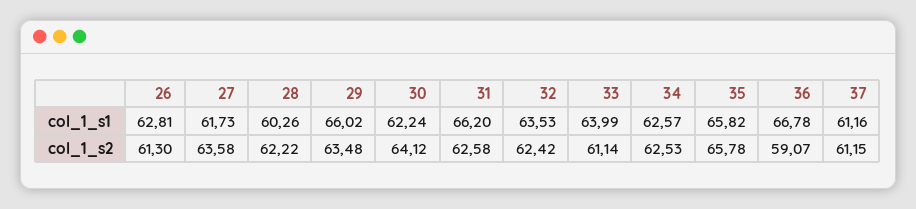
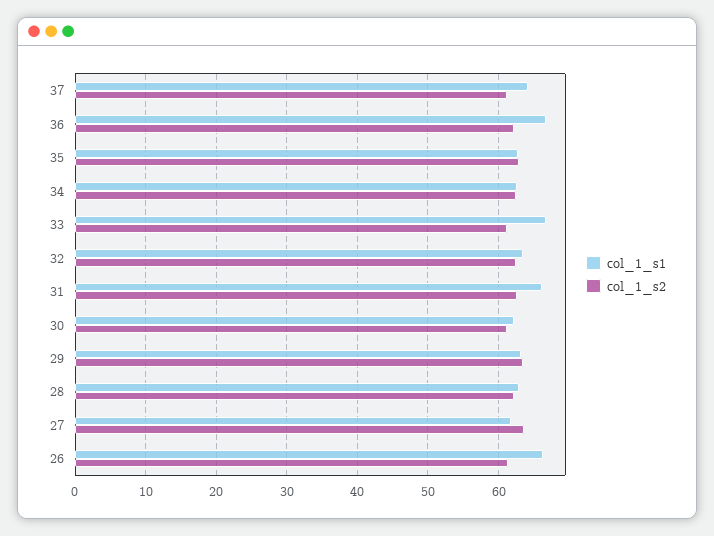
  {
    "col_1_s1": {
-     "26": 62.81,
+     "26": 66,
      "27": 61.73,
-     "28": 60.26,
+     "28": 63,
-     "29": 66.02,
+     "29": 63,
      "30": 62.24,
      "31": 66.2,
      "32": 63.53,
-     "33": 63.99,
+     "33": 67,
      "34": 62.57,
-     "35": 65.82,
+     "35": 63,
      "36": 66.78,
-     "37": 61.16
+     "37": 64
    },
    "col_1_s2": {
      "26": 61.3,
      "27": 63.58,
      "28": 62.22,
      "29": 63.48,
-     "30": 64.12,
+     "30": 61,
      "31": 62.58,
      "32": 62.42,
      "33": 61.14,
      "34": 62.53,
-     "35": 65.78,
+     "35": 63,
-     "36": 59.07,
+     "36": 62,
      "37": 61.15
    }
  }

